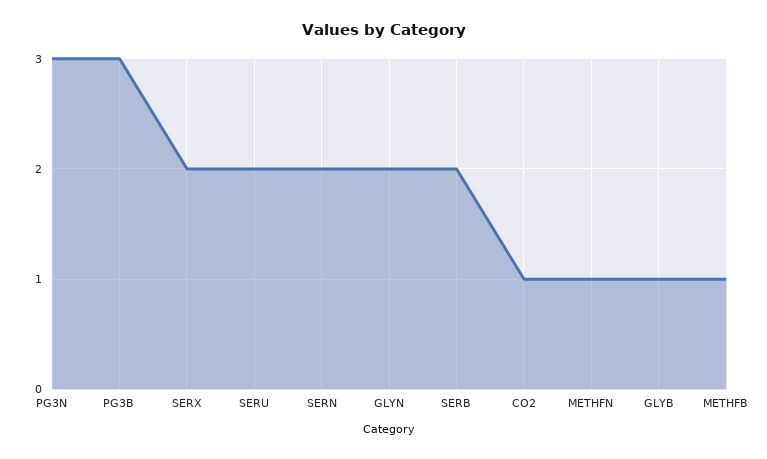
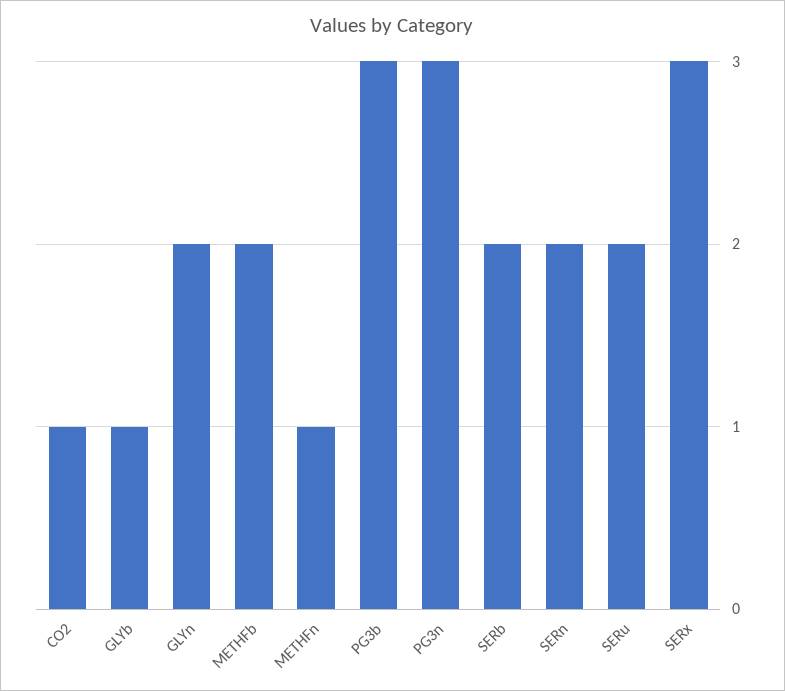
  {
    "PG3N": 3,
    "PG3B": 3,
-   "SERX": 2,
+   "SERX": 3,
    "SERU": 2,
    "SERN": 2,
    "GLYN": 2,
    "SERB": 2,
    "CO2": 1,
    "METHFN": 1,
    "GLYB": 1,
-   "METHFB": 1
+   "METHFB": 2
  }

